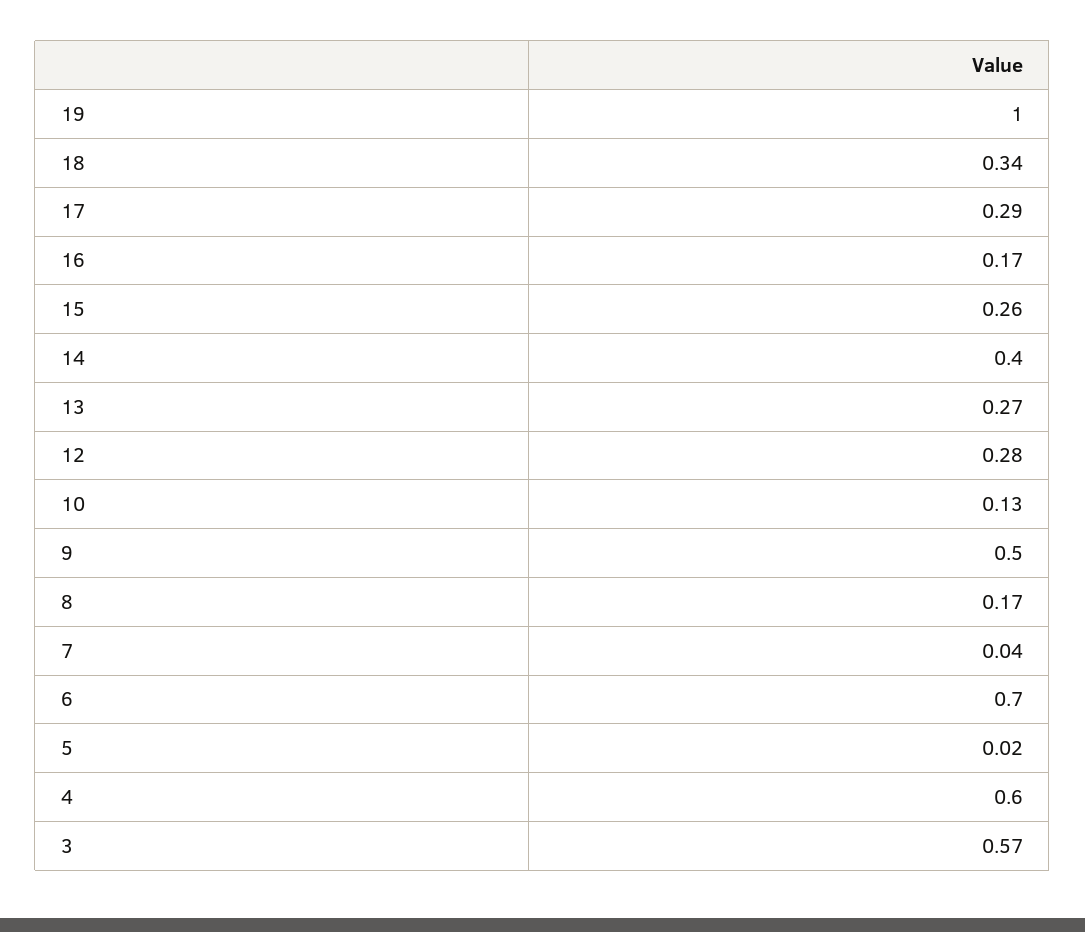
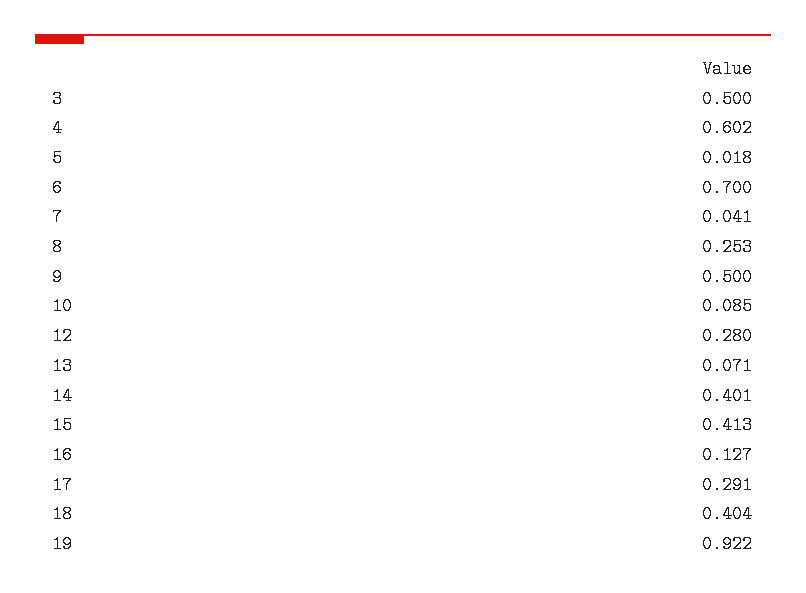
  {
-   "19": 1,
+   "19": 0.922,
-   "18": 0.34,
+   "18": 0.404,
    "17": 0.291,
-   "16": 0.17,
+   "16": 0.127,
-   "15": 0.26,
+   "15": 0.413,
    "14": 0.401,
-   "13": 0.27,
+   "13": 0.071,
    "12": 0.28,
-   "10": 0.13,
+   "10": 0.085,
    "9": 0.5,
-   "8": 0.17,
+   "8": 0.253,
    "7": 0.041,
    "6": 0.7,
    "5": 0.018,
    "4": 0.602,
-   "3": 0.57
+   "3": 0.5
  }

